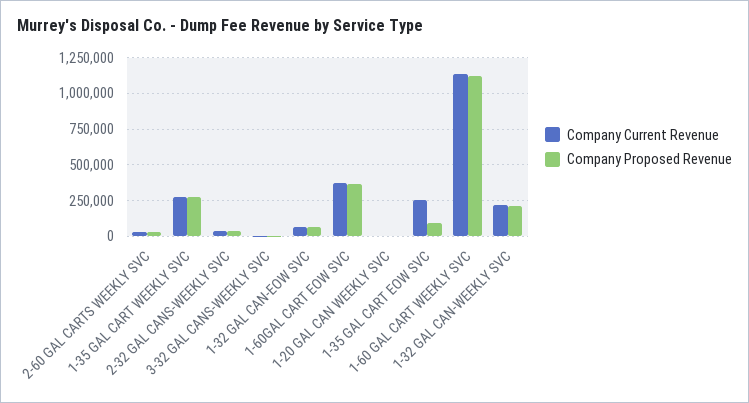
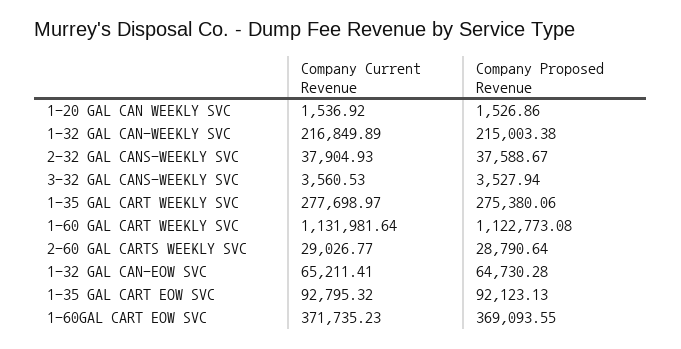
  {
    "Company Current Revenue": {
      "2-60 GAL CARTS WEEKLY SVC": 29026.77,
      "1-35 GAL CART WEEKLY SVC": 277698.97,
      "2-32 GAL CANS-WEEKLY SVC": 37904.93,
      "3-32 GAL CANS-WEEKLY SVC": 3560.53,
      "1-32 GAL CAN-EOW SVC": 65211.41,
      "1-60GAL CART EOW SVC": 371735.23,
      "1-20 GAL CAN WEEKLY SVC": 1536.92,
-     "1-35 GAL CART EOW SVC": 250000,
+     "1-35 GAL CART EOW SVC": 92795.32,
      "1-60 GAL CART WEEKLY SVC": 1131981.64,
      "1-32 GAL CAN-WEEKLY SVC": 216849.89
    },
    "Company Proposed Revenue": {
      "2-60 GAL CARTS WEEKLY SVC": 28790.64,
      "1-35 GAL CART WEEKLY SVC": 275380.06,
      "2-32 GAL CANS-WEEKLY SVC": 37588.67,
      "3-32 GAL CANS-WEEKLY SVC": 3527.94,
      "1-32 GAL CAN-EOW SVC": 64730.28,
      "1-60GAL CART EOW SVC": 369093.55,
      "1-20 GAL CAN WEEKLY SVC": 1526.86,
      "1-35 GAL CART EOW SVC": 92123.13,
      "1-60 GAL CART WEEKLY SVC": 1122773.08,
      "1-32 GAL CAN-WEEKLY SVC": 215003.38
    }
  }

